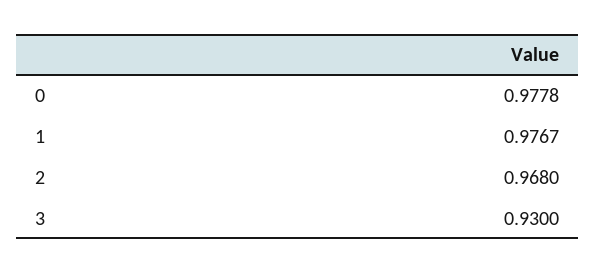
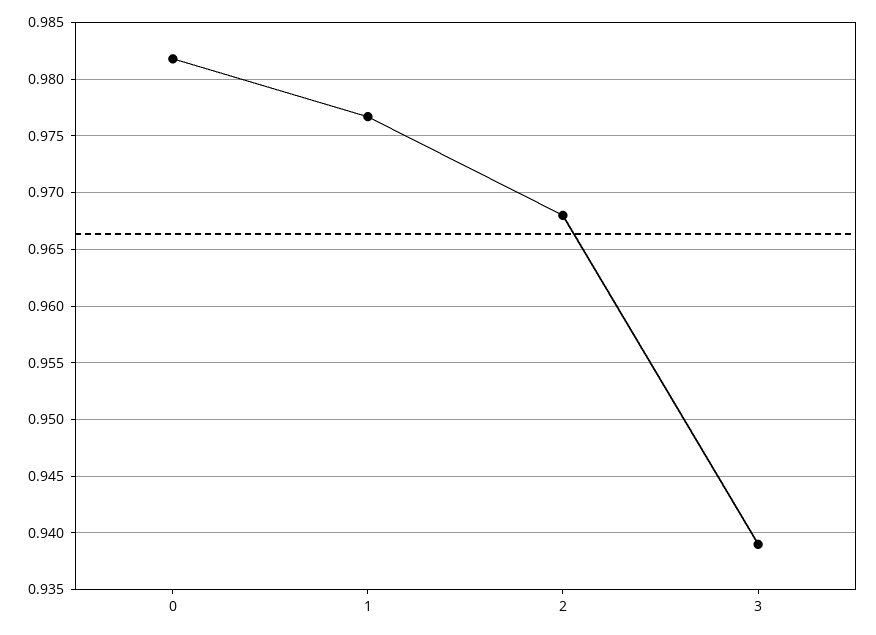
  {
-   "0": 0.9778,
+   "0": 0.982,
    "1": 0.9767,
    "2": 0.968,
-   "3": 0.93
+   "3": 0.939
  }

